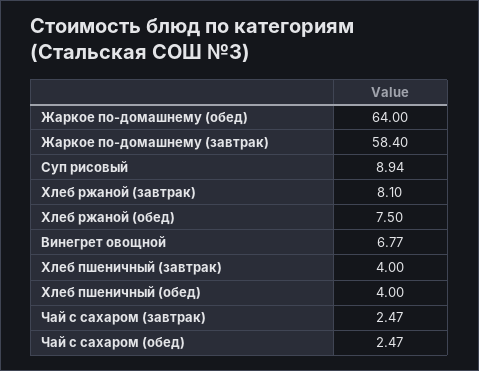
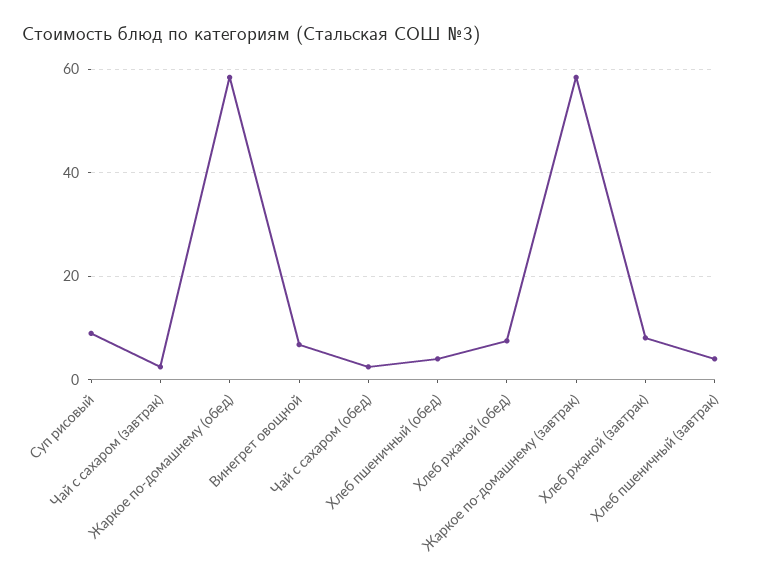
  {
-   "Жаркое по-домашнему (обед)": 64,
+   "Жаркое по-домашнему (обед)": 58,
    "Жаркое по-домашнему (завтрак)": 58.4,
    "Суп рисовый": 8.94,
    "Хлеб ржаной (завтрак)": 8.1,
    "Хлеб ржаной (обед)": 7.5,
    "Винегрет овощной": 6.77,
    "Хлеб пшеничный (завтрак)": 4,
    "Хлеб пшеничный (обед)": 4,
    "Чай с сахаром (завтрак)": 2.47,
    "Чай с сахаром (обед)": 2.47
  }

